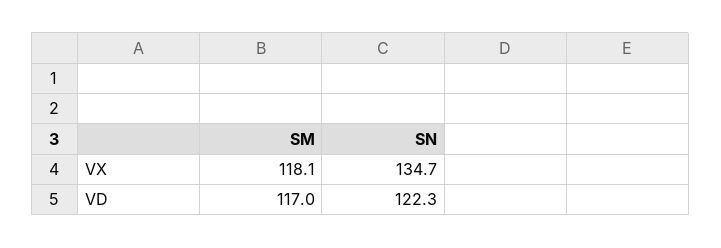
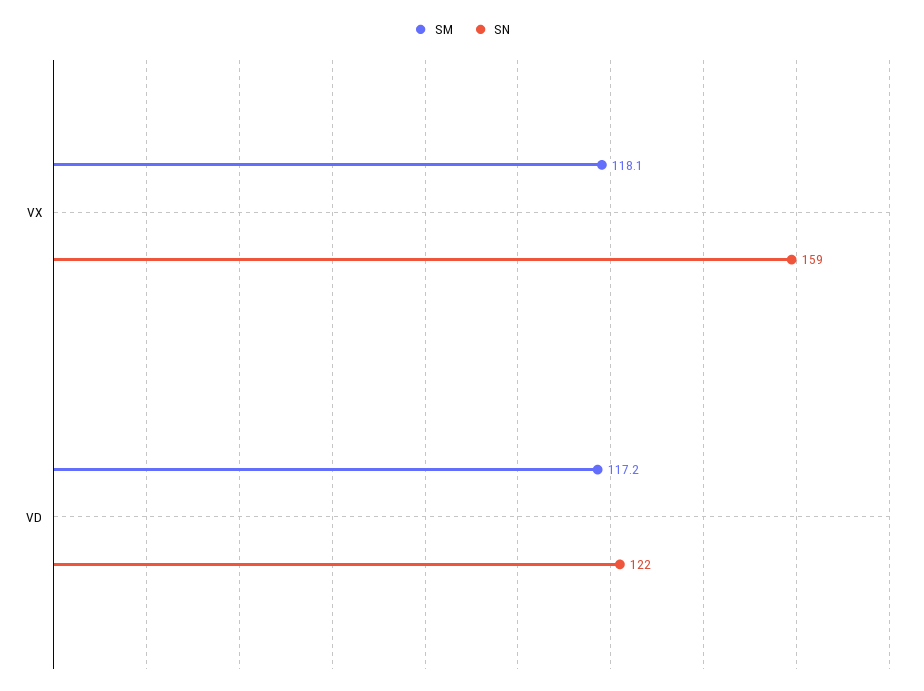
  {
    "SM": {
      "VX": 118.1,
-     "VD": 117
+     "VD": 117.2
    },
    "SN": {
-     "VX": 134.7,
+     "VX": 159,
      "VD": 122.3
    }
  }

